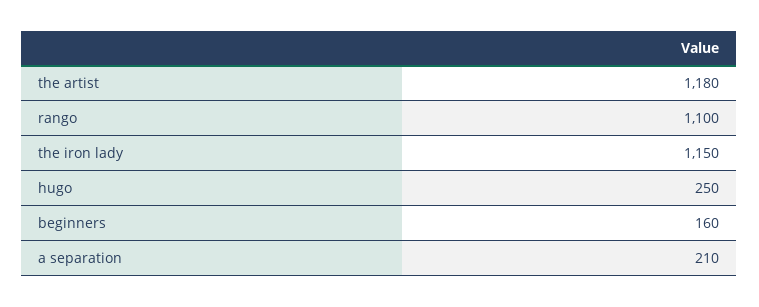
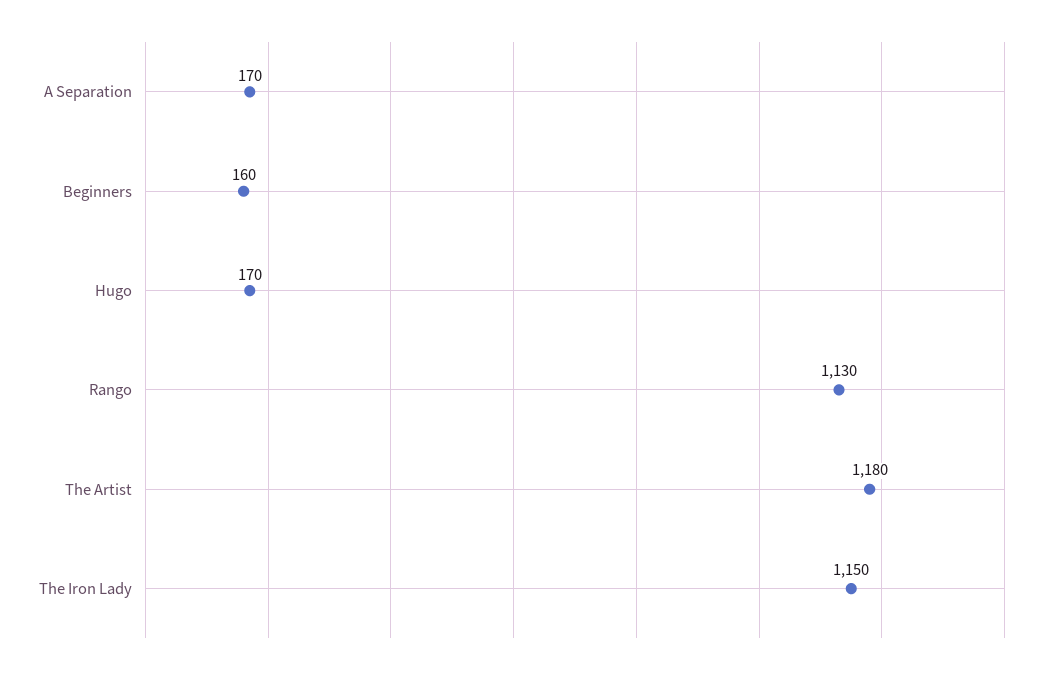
  {
    "the artist": 1180,
-   "rango": 1100,
+   "rango": 1130,
    "the iron lady": 1150,
-   "hugo": 250,
+   "hugo": 170,
    "beginners": 160,
-   "a separation": 210
+   "a separation": 170
  }

